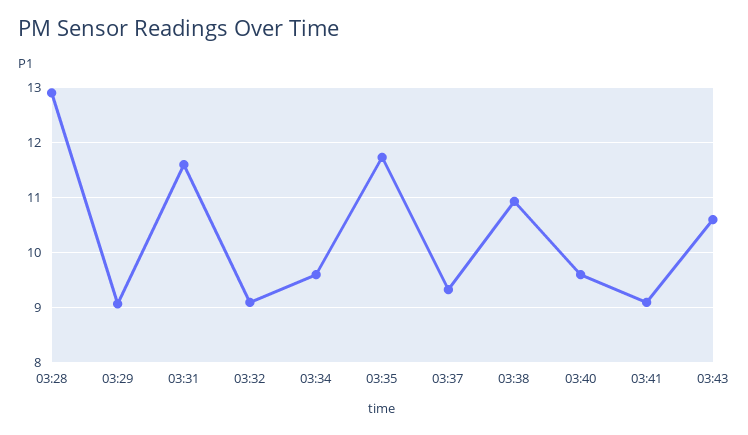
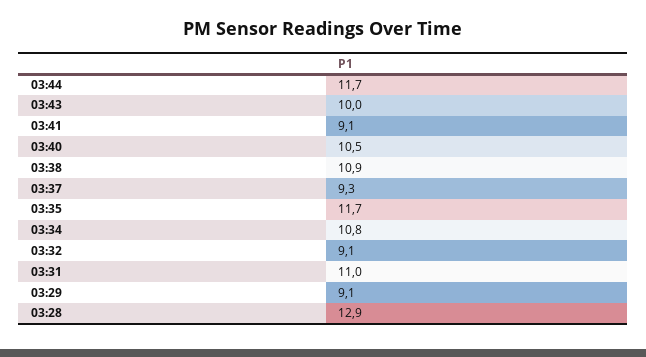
  {
    "03:28": 12.9,
    "03:29": 9.1,
-   "03:31": 11.6,
+   "03:31": 11,
    "03:32": 9.1,
-   "03:34": 9.6,
+   "03:34": 10.8,
    "03:35": 11.7,
    "03:37": 9.3,
    "03:38": 10.9,
-   "03:40": 9.6,
+   "03:40": 10.5,
    "03:41": 9.1,
-   "03:43": 10.6
+   "03:43": 10,
+   "03:44": 11.7
  }

